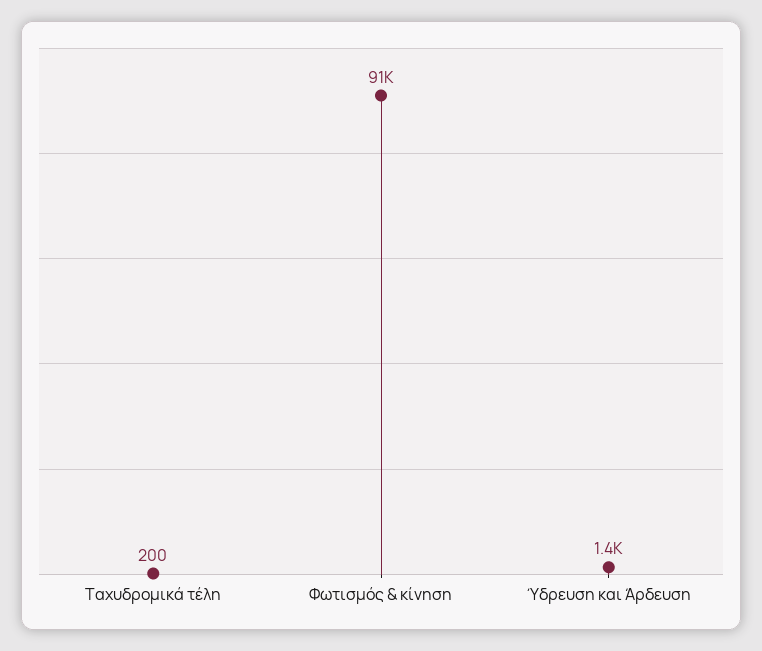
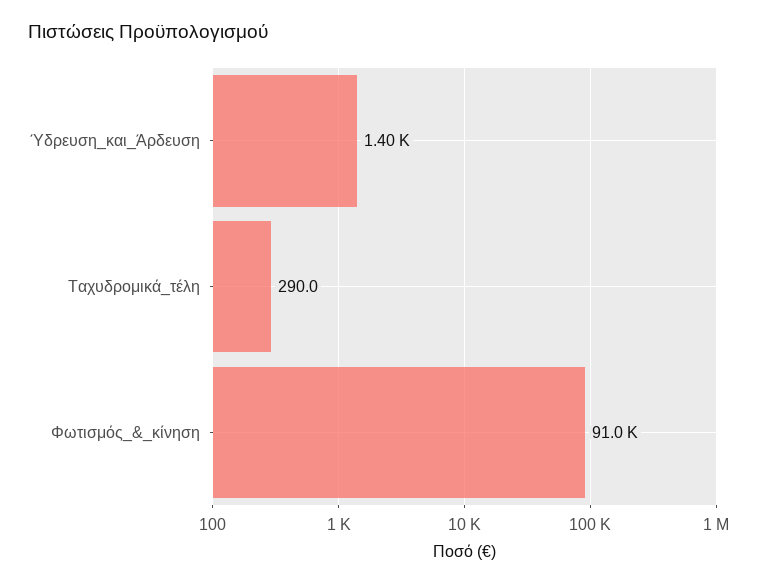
  {
-   "Ταχυδρομικά τέλη": 200,
+   "Ταχυδρομικά τέλη": 290,
    "Φωτισμός & κίνηση": 91000,
    "Ύδρευση και Άρδευση": 1400
  }

